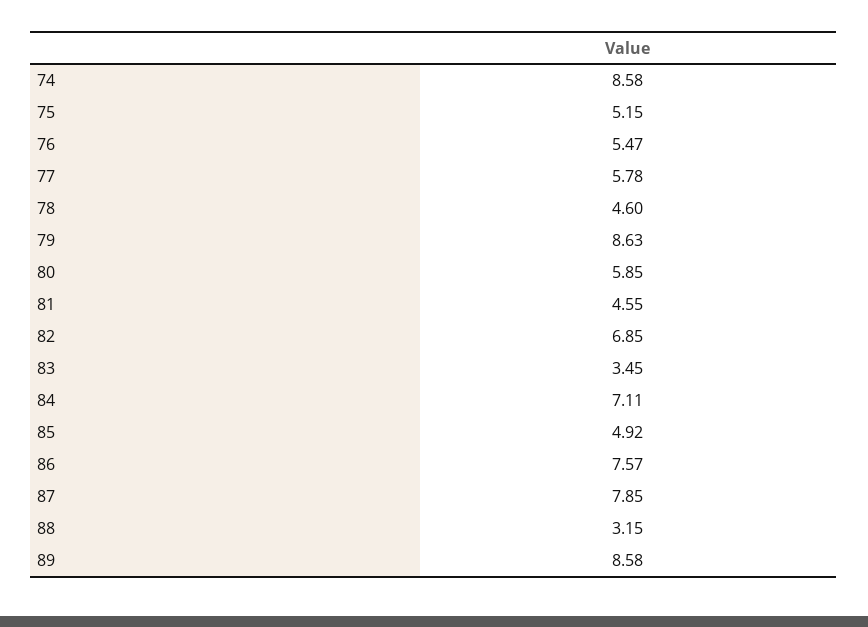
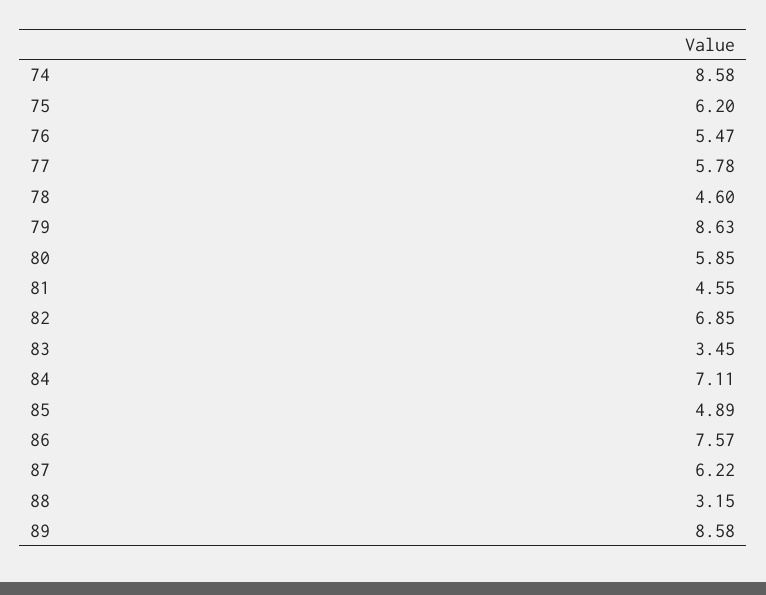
  {
    "74": 8.58,
-   "75": 5.15,
+   "75": 6.2,
    "76": 5.47,
    "77": 5.78,
    "78": 4.6,
    "79": 8.63,
    "80": 5.85,
    "81": 4.55,
    "82": 6.85,
    "83": 3.45,
    "84": 7.11,
-   "85": 4.92,
+   "85": 4.89,
    "86": 7.57,
-   "87": 7.85,
+   "87": 6.22,
    "88": 3.15,
    "89": 8.58
  }

